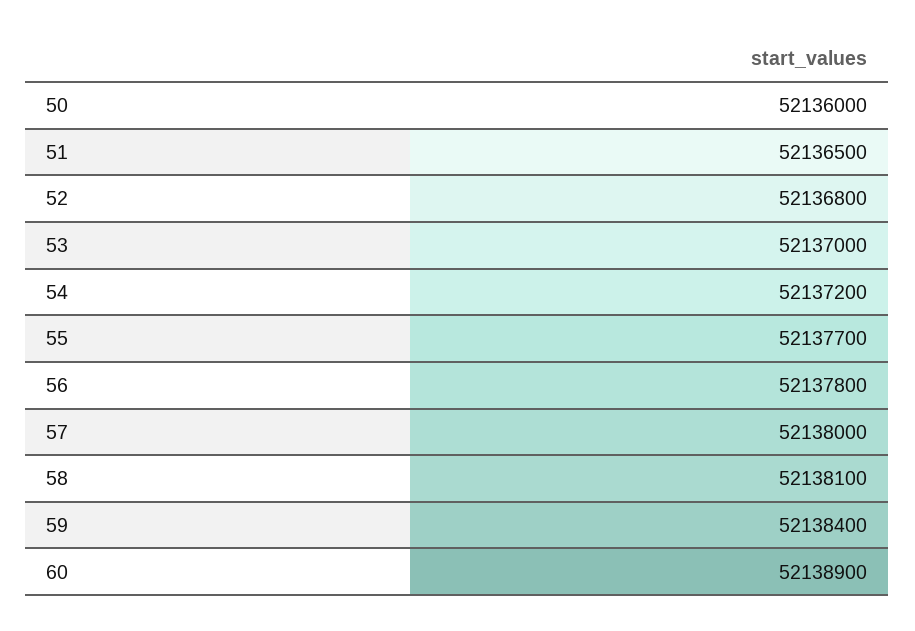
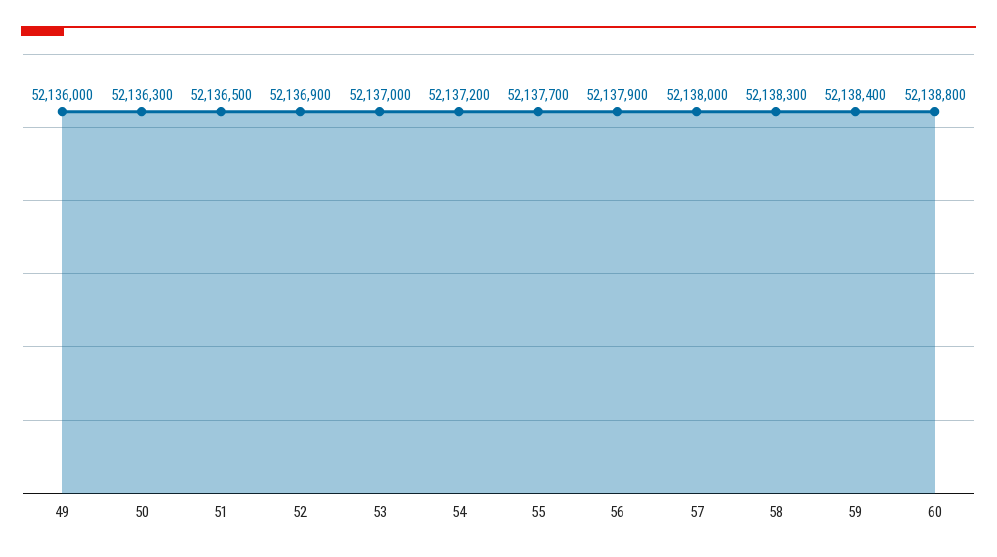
  {
-   "50": 52136000,
+   "50": 52136300,
    "51": 52136500,
-   "52": 52136800,
+   "52": 52136900,
    "53": 52137000,
    "54": 52137200,
    "55": 52137700,
-   "56": 52137800,
+   "56": 52137900,
    "57": 52138000,
-   "58": 52138100,
+   "58": 52138300,
    "59": 52138400,
-   "60": 52138900
+   "60": 52138800,
+   "49": 52136000
  }

